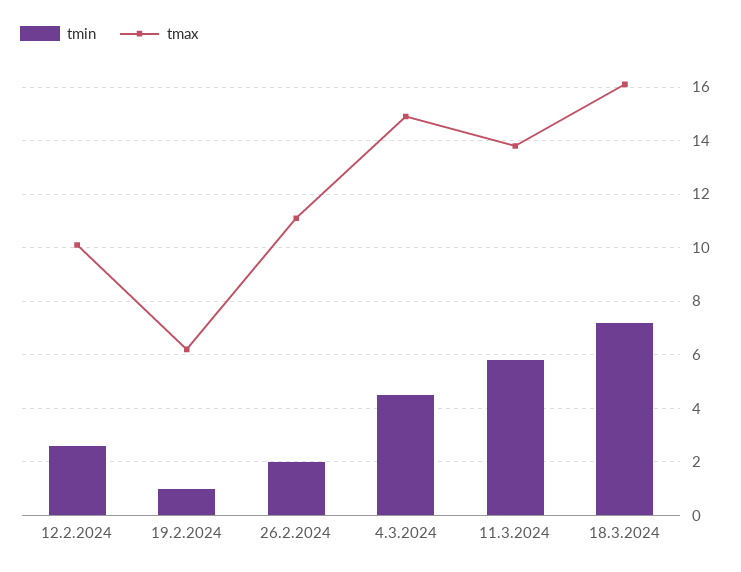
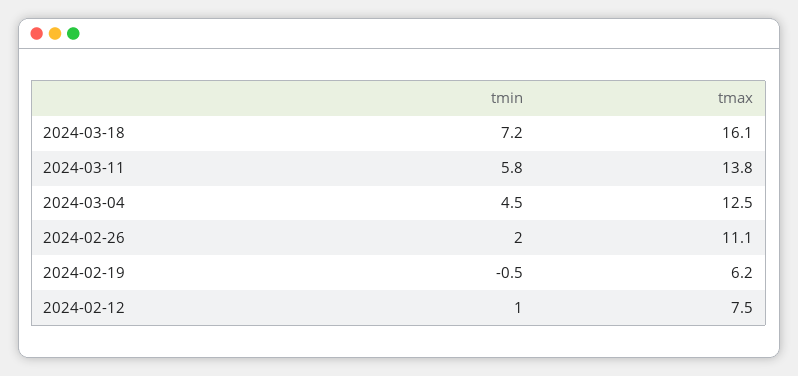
  {
    "tmin": {
-     "12.2.2024": 2.5,
+     "12.2.2024": 1,
-     "19.2.2024": 1,
+     "19.2.2024": -0.5,
      "26.2.2024": 2,
      "4.3.2024": 4.5,
      "11.3.2024": 5.8,
      "18.3.2024": 7.2
    },
    "tmax": {
-     "12.2.2024": 10,
+     "12.2.2024": 7.5,
      "19.2.2024": 6.2,
      "26.2.2024": 11.1,
-     "4.3.2024": 15,
+     "4.3.2024": 12.5,
      "11.3.2024": 13.8,
      "18.3.2024": 16.1
    }
  }

